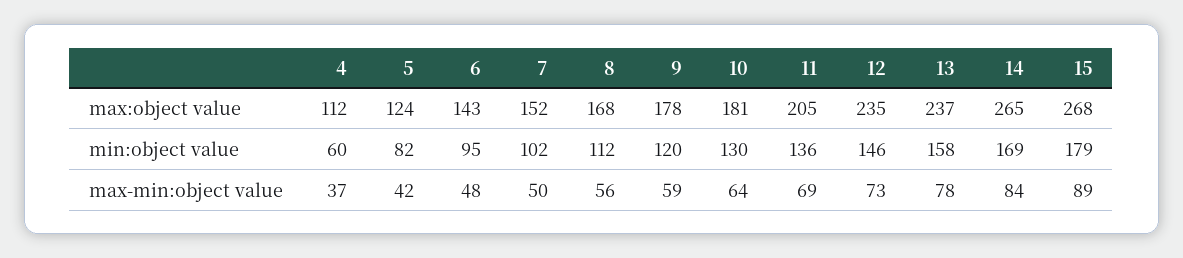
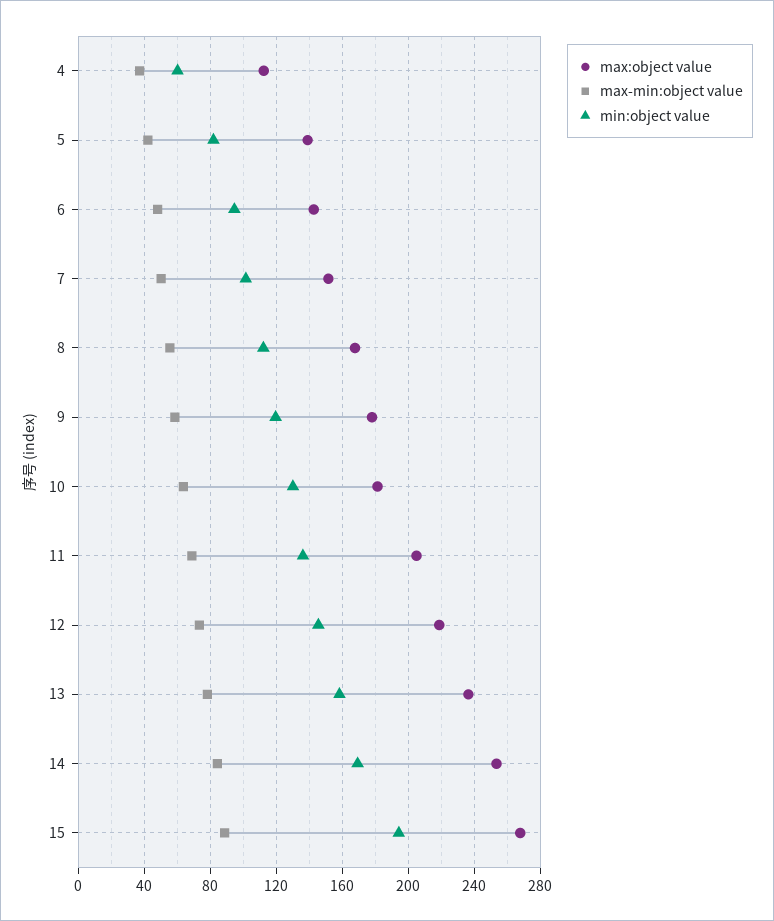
  {
    "max:object value": {
      "4": 112,
-     "5": 124,
+     "5": 140,
      "6": 143,
      "7": 152,
      "8": 168,
      "9": 178,
      "10": 181,
      "11": 205,
-     "12": 235,
+     "12": 220,
      "13": 237,
-     "14": 265,
+     "14": 255,
      "15": 268
    },
    "min:object value": {
      "4": 60,
      "5": 82,
      "6": 95,
      "7": 102,
      "8": 112,
      "9": 120,
      "10": 130,
      "11": 136,
      "12": 146,
      "13": 158,
      "14": 169,
-     "15": 179
+     "15": 195
    },
    "max-min:object value": {
      "4": 37,
      "5": 42,
      "6": 48,
      "7": 50,
      "8": 56,
      "9": 59,
      "10": 64,
      "11": 69,
      "12": 73,
      "13": 78,
      "14": 84,
      "15": 89
    }
  }

